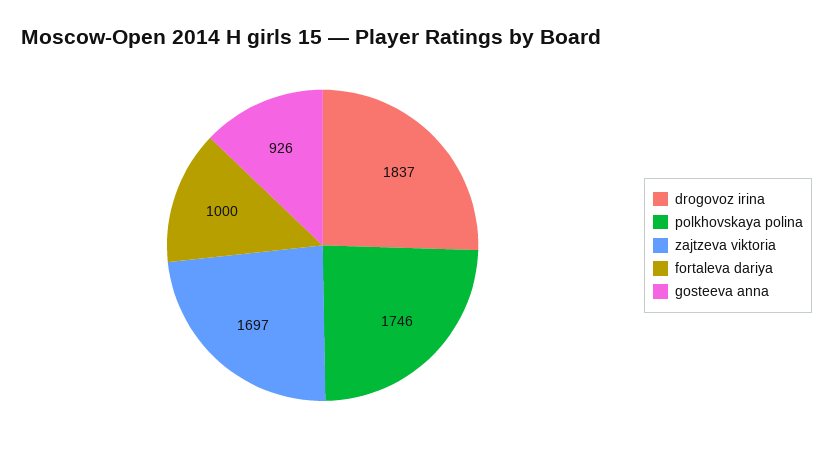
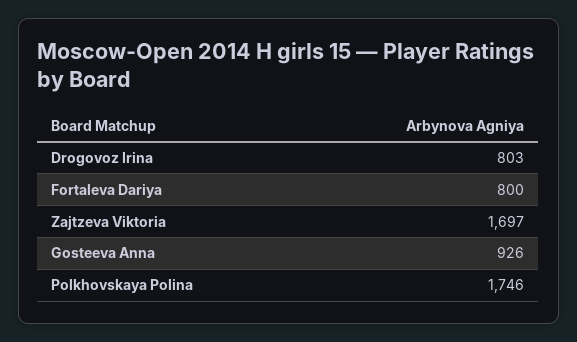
  {
-   "drogovoz irina": 1837,
+   "drogovoz irina": 803,
    "polkhovskaya polina": 1746,
    "zajtzeva viktoria": 1697,
-   "fortaleva dariya": 1000,
+   "fortaleva dariya": 800,
    "gosteeva anna": 926
  }

